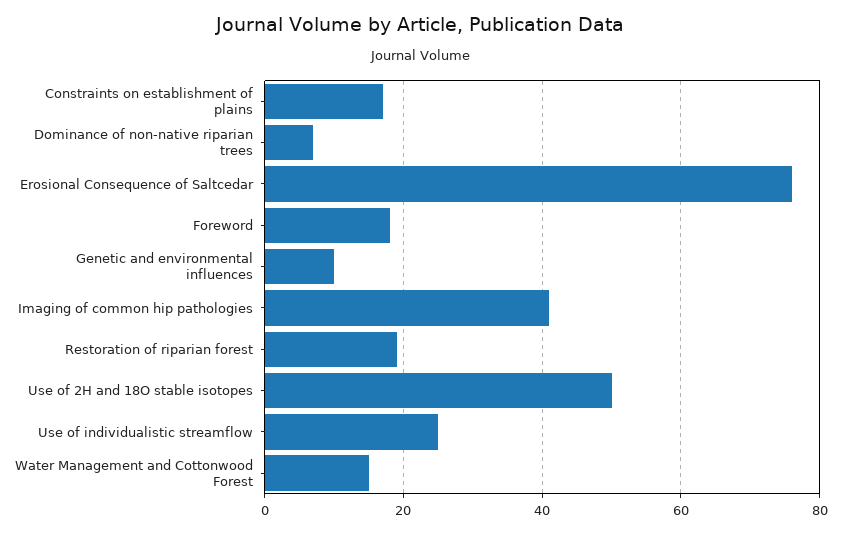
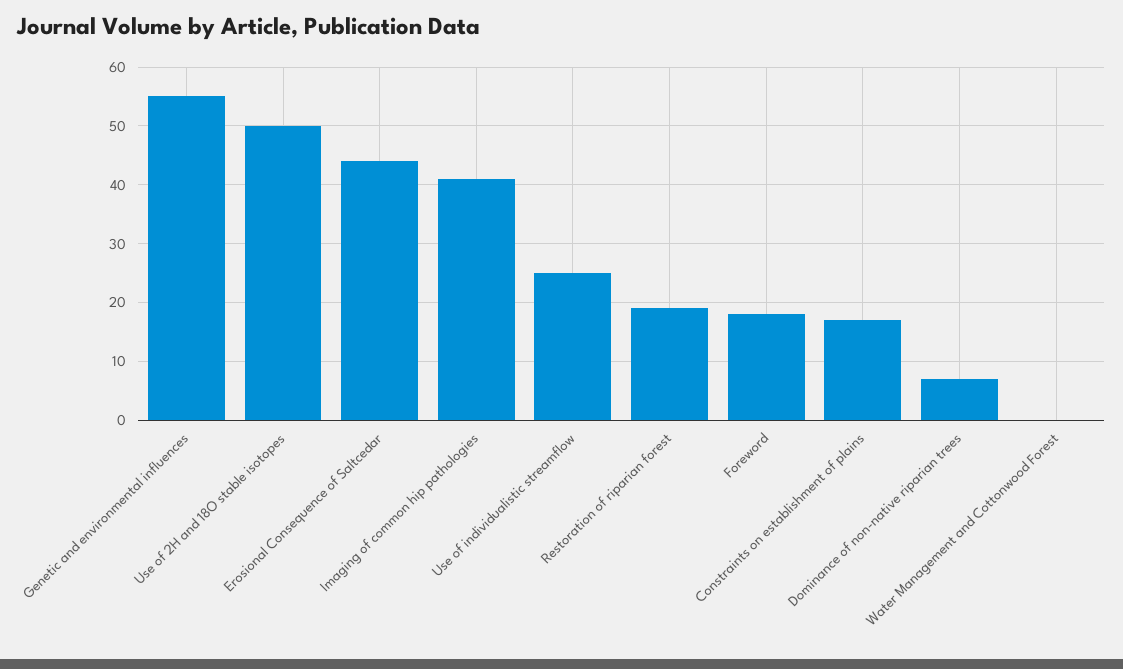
  {
    "Constraints on establishment of plains": 15,
    "Dominance of non-native riparian trees": 5,
-   "Erosional Consequence of Saltcedar": 75,
+   "Erosional Consequence of Saltcedar": 45,
    "Foreword": 20,
-   "Genetic and environmental influences": 10,
+   "Genetic and environmental influences": 55,
    "Imaging of common hip pathologies": 40,
    "Restoration of riparian forest": 20,
    "Use of 2H and 18O stable isotopes": 50,
    "Use of individualistic streamflow": 25,
-   "Water Management and Cottonwood Forest": 15
+   "Water Management and Cottonwood Forest": 0
  }

